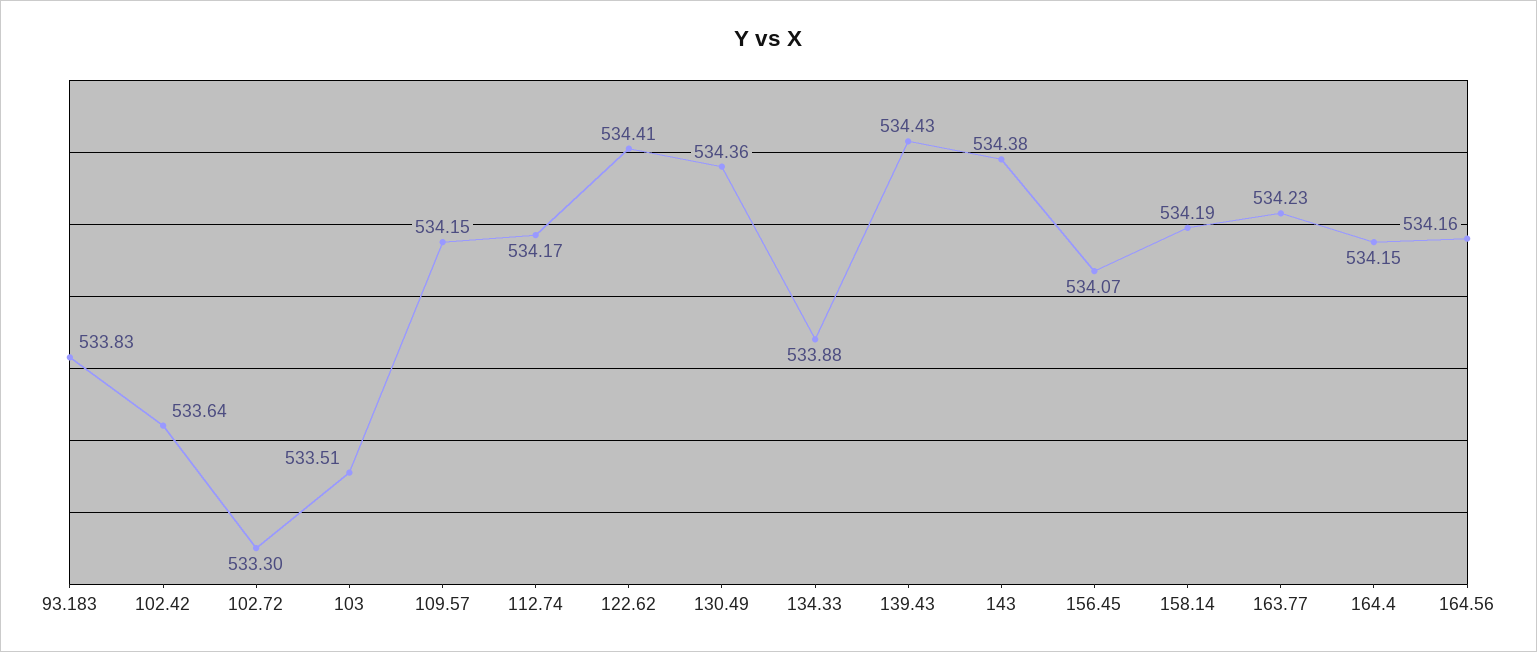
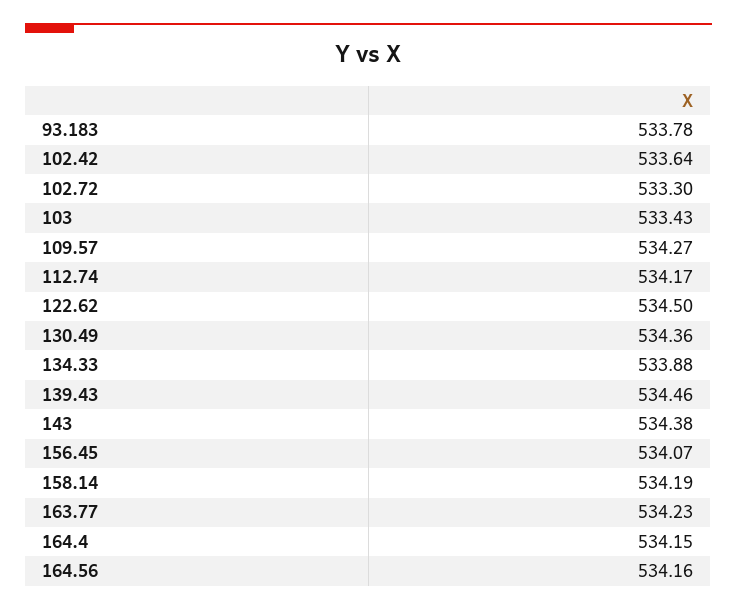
  {
-   "93.183": 533.83,
+   "93.183": 533.78,
    "102.42": 533.64,
    "102.72": 533.3,
-   "103": 533.51,
+   "103": 533.43,
-   "109.57": 534.15,
+   "109.57": 534.27,
    "112.74": 534.17,
-   "122.62": 534.41,
+   "122.62": 534.5,
    "130.49": 534.36,
    "134.33": 533.88,
-   "139.43": 534.43,
+   "139.43": 534.46,
    "143": 534.38,
    "156.45": 534.07,
    "158.14": 534.19,
    "163.77": 534.23,
    "164.4": 534.15,
    "164.56": 534.16
  }

